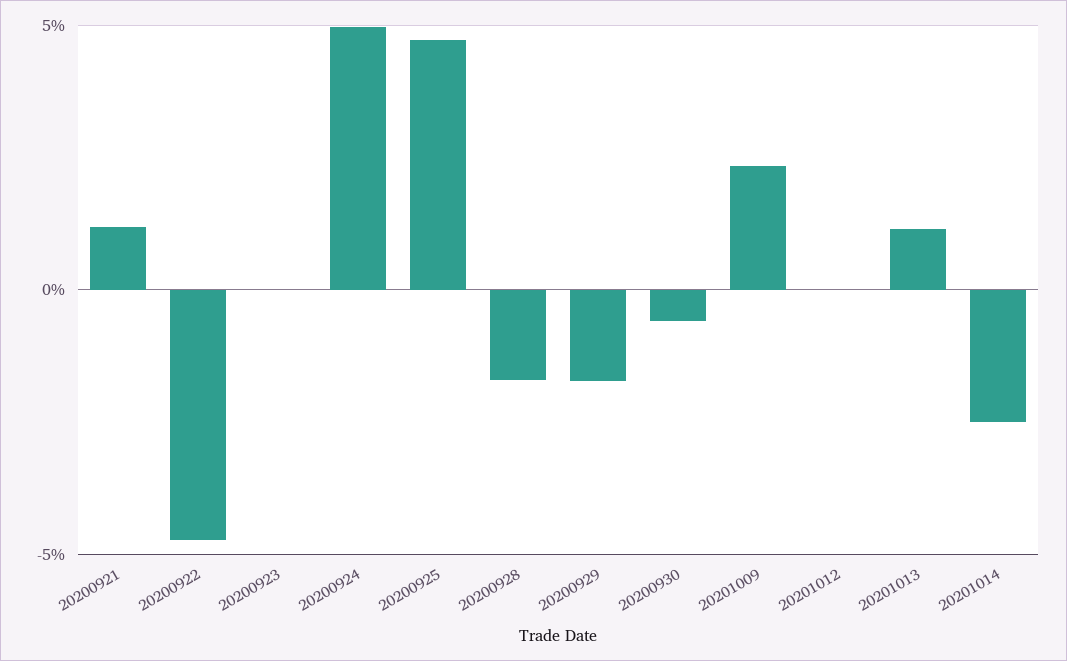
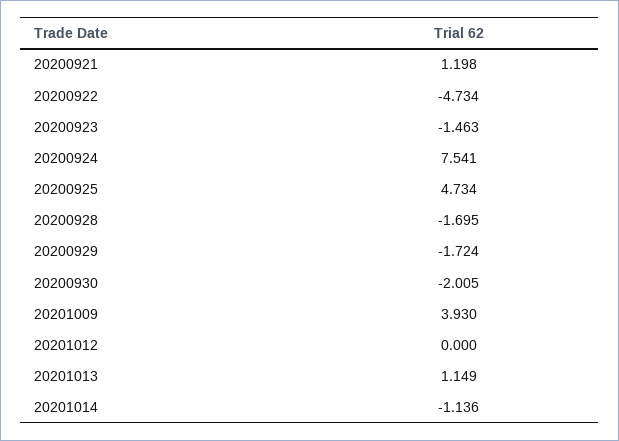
  {
    "20200921": 1.198,
    "20200922": -4.734,
-   "20200923": 0,
+   "20200923": -1.463,
-   "20200924": 5,
+   "20200924": 7.541,
    "20200925": 4.734,
    "20200928": -1.695,
    "20200929": -1.724,
-   "20200930": -0.5,
+   "20200930": -2.005,
-   "20201009": 2.5,
+   "20201009": 3.93,
    "20201012": 0,
    "20201013": 1.149,
-   "20201014": -2.5
+   "20201014": -1.136
  }

